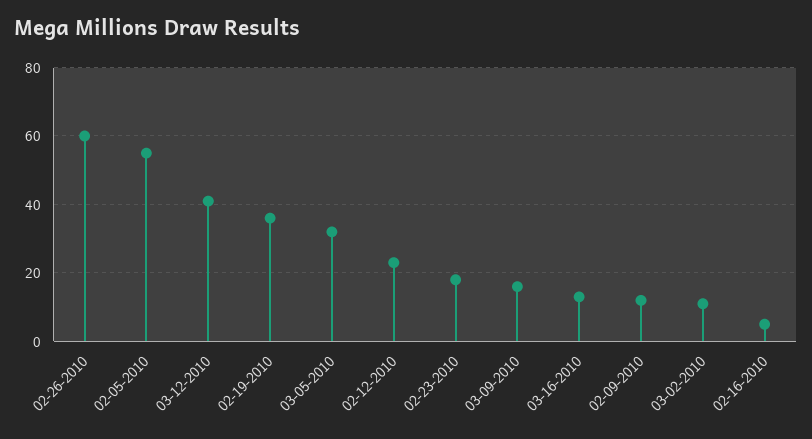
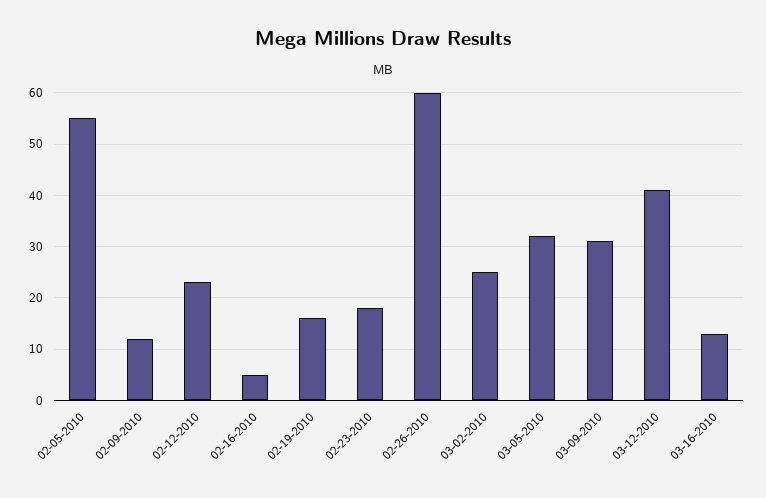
  {
    "02-26-2010": 60,
    "02-05-2010": 55,
    "03-12-2010": 40,
-   "02-19-2010": 35,
+   "02-19-2010": 15,
    "03-05-2010": 30,
    "02-12-2010": 25,
    "02-23-2010": 20,
-   "03-09-2010": 15,
+   "03-09-2010": 30,
    "03-16-2010": 15,
    "02-09-2010": 10,
-   "03-02-2010": 10,
+   "03-02-2010": 25,
    "02-16-2010": 5
  }

